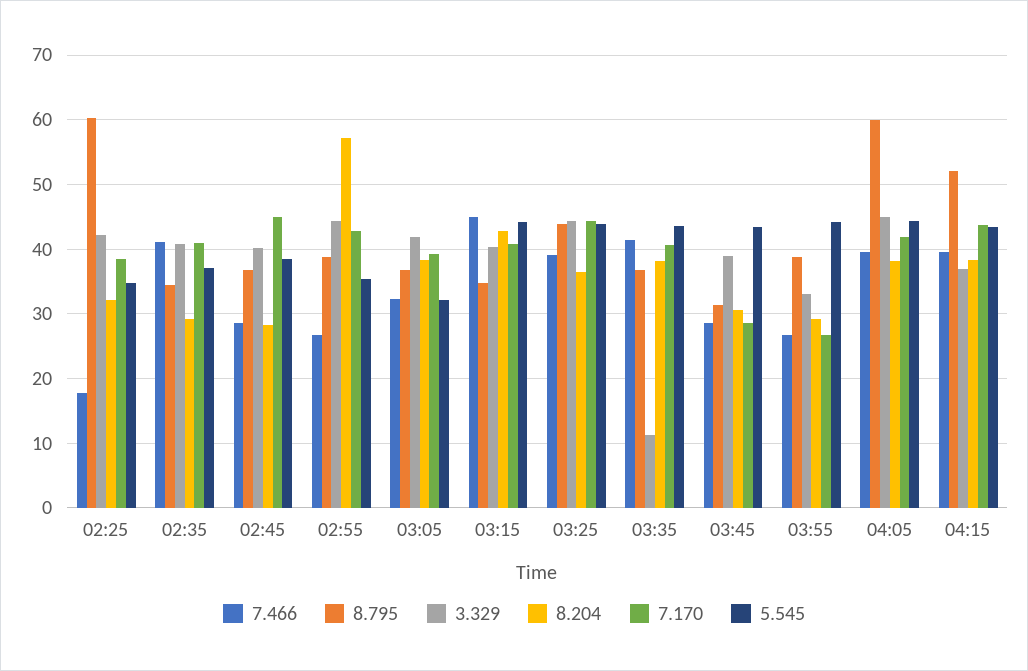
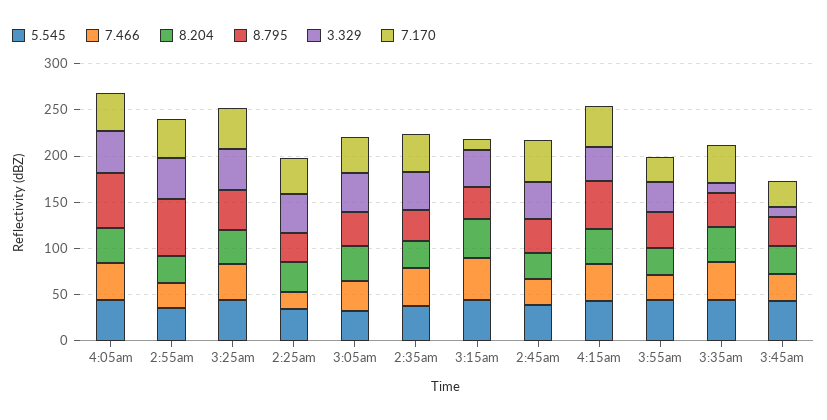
  {
    "7.466": {
      "02:25": 18,
      "02:35": 41,
      "02:45": 29,
      "02:55": 27,
      "03:05": 32,
      "03:15": 45,
      "03:25": 39,
      "03:35": 41,
      "03:45": 29,
      "03:55": 27,
      "04:05": 40,
      "04:15": 40
    },
    "8.795": {
-     "02:25": 60,
+     "02:25": 30,
      "02:35": 34,
      "02:45": 37,
-     "02:55": 39,
+     "02:55": 60,
      "03:05": 37,
      "03:15": 35,
      "03:25": 44,
      "03:35": 37,
      "03:45": 31,
      "03:55": 39,
      "04:05": 60,
      "04:15": 52
    },
    "3.329": {
      "02:25": 42,
      "02:35": 41,
      "02:45": 40,
      "02:55": 44,
      "03:05": 42,
      "03:15": 40,
      "03:25": 44,
      "03:35": 11,
-     "03:45": 39,
+     "03:45": 10,
      "03:55": 33,
      "04:05": 45,
      "04:15": 37
    },
    "8.204": {
      "02:25": 32,
      "02:35": 29,
      "02:45": 28,
-     "02:55": 57,
+     "02:55": 30,
      "03:05": 38,
      "03:15": 43,
      "03:25": 37,
      "03:35": 38,
      "03:45": 31,
      "03:55": 29,
      "04:05": 38,
      "04:15": 38
    },
    "7.170": {
      "02:25": 39,
      "02:35": 41,
      "02:45": 45,
      "02:55": 43,
      "03:05": 39,
-     "03:15": 41,
+     "03:15": 10,
      "03:25": 44,
      "03:35": 41,
      "03:45": 29,
      "03:55": 27,
      "04:05": 42,
      "04:15": 44
    },
    "5.545": {
      "02:25": 35,
      "02:35": 37,
      "02:45": 39,
      "02:55": 35,
      "03:05": 32,
      "03:15": 44,
      "03:25": 44,
      "03:35": 44,
      "03:45": 43,
      "03:55": 44,
      "04:05": 44,
      "04:15": 43
    }
  }

